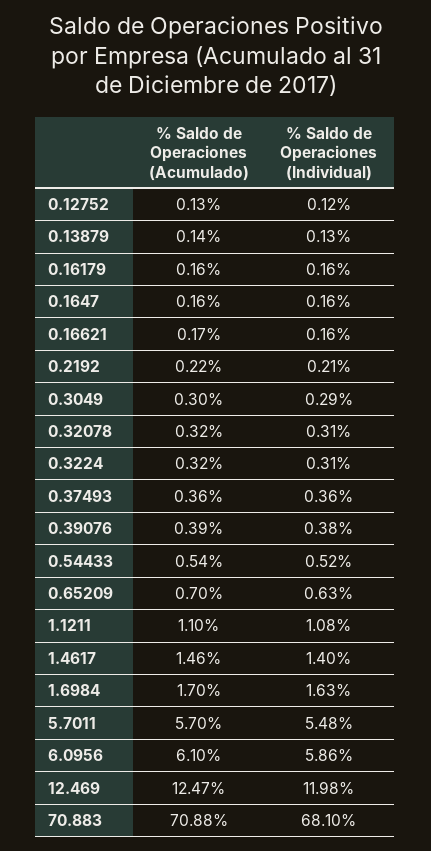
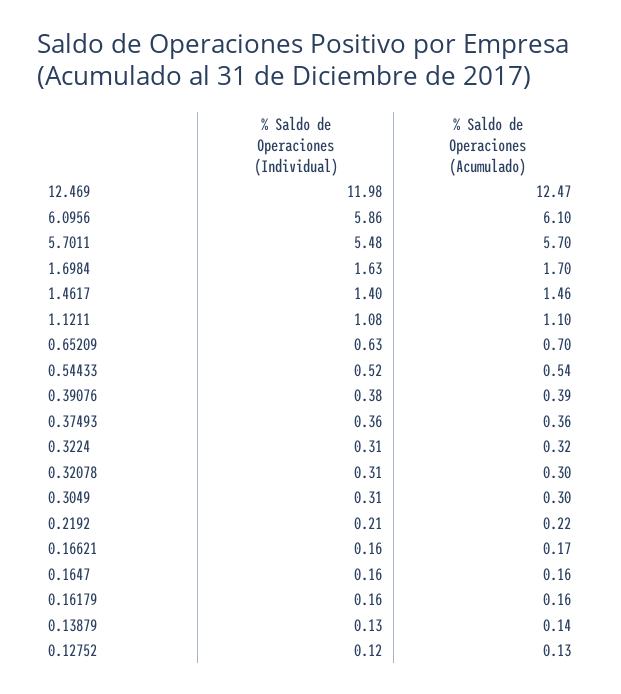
  {
    "% Saldo de Operaciones (Acumulado)": {
      "0.12752": 0.13,
      "0.13879": 0.14,
      "0.16179": 0.16,
      "0.1647": 0.16,
      "0.16621": 0.17,
      "0.2192": 0.22,
      "0.3049": 0.3,
-     "0.32078": 0.32,
+     "0.32078": 0.3,
      "0.3224": 0.32,
      "0.37493": 0.36,
      "0.39076": 0.39,
      "0.54433": 0.54,
      "0.65209": 0.7,
      "1.1211": 1.1,
      "1.4617": 1.46,
      "1.6984": 1.7,
      "5.7011": 5.7,
      "6.0956": 6.1,
-     "12.469": 12.47,
+     "12.469": 12.47
-     "70.883": 70.88
    },
    "% Saldo de Operaciones (Individual)": {
      "0.12752": 0.12,
      "0.13879": 0.13,
      "0.16179": 0.16,
      "0.1647": 0.16,
      "0.16621": 0.16,
      "0.2192": 0.21,
-     "0.3049": 0.29,
+     "0.3049": 0.31,
      "0.32078": 0.31,
      "0.3224": 0.31,
      "0.37493": 0.36,
      "0.39076": 0.38,
      "0.54433": 0.52,
      "0.65209": 0.63,
      "1.1211": 1.08,
      "1.4617": 1.4,
      "1.6984": 1.63,
      "5.7011": 5.48,
      "6.0956": 5.86,
-     "12.469": 11.98,
+     "12.469": 11.98
-     "70.883": 68.1
    }
  }

